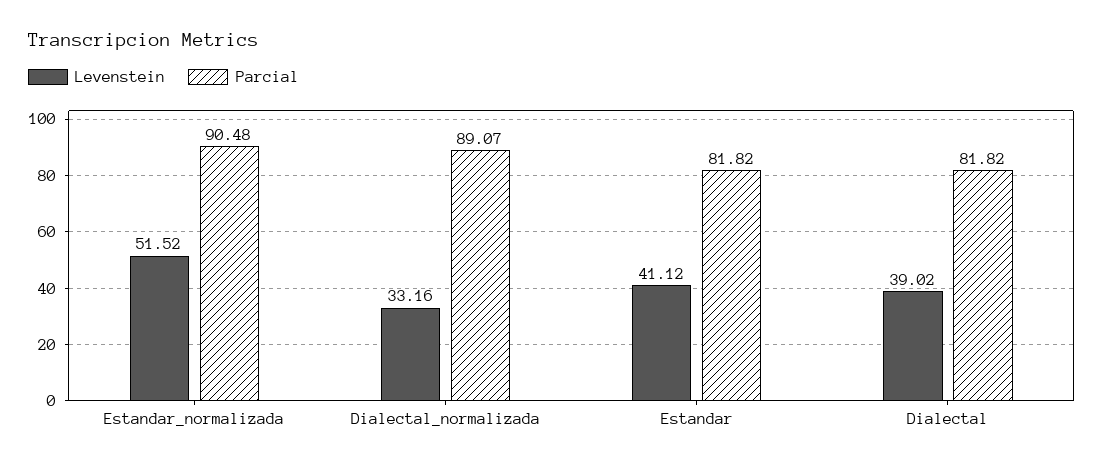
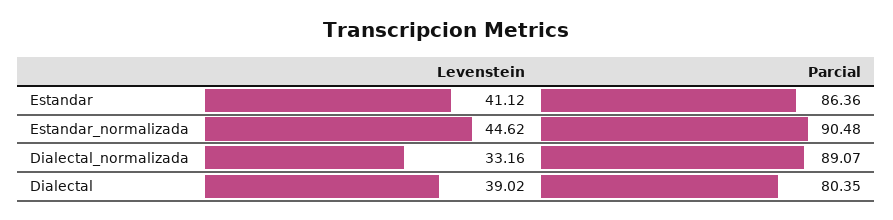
  {
    "Levenstein": {
-     "Estandar_normalizada": 51.52,
+     "Estandar_normalizada": 44.62,
      "Dialectal_normalizada": 33.16,
      "Estandar": 41.12,
      "Dialectal": 39.02
    },
    "Parcial": {
      "Estandar_normalizada": 90.48,
      "Dialectal_normalizada": 89.07,
-     "Estandar": 81.82,
+     "Estandar": 86.36,
-     "Dialectal": 81.82
+     "Dialectal": 80.35
    }
  }

